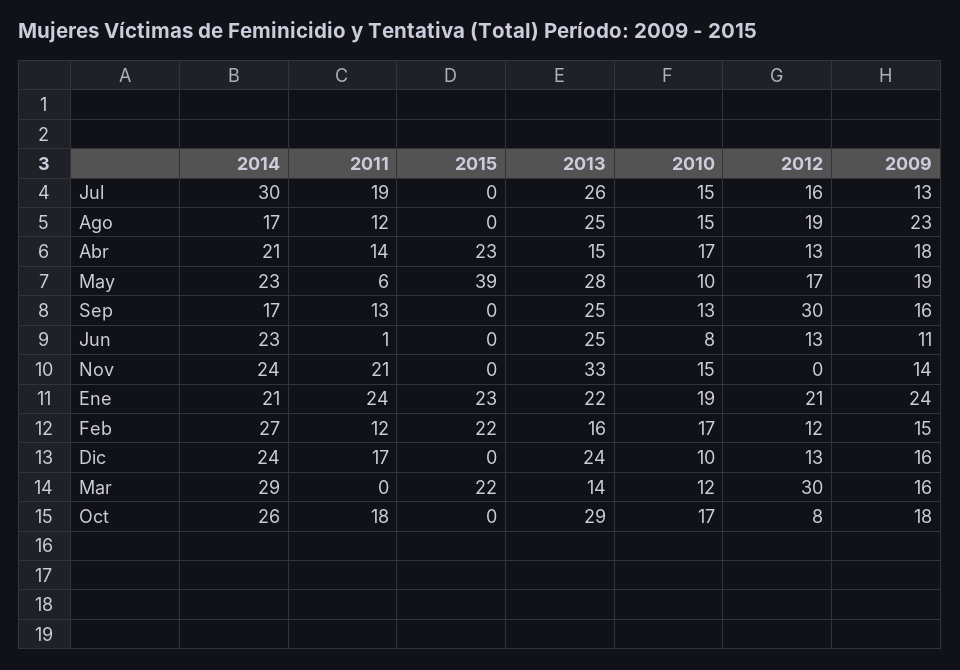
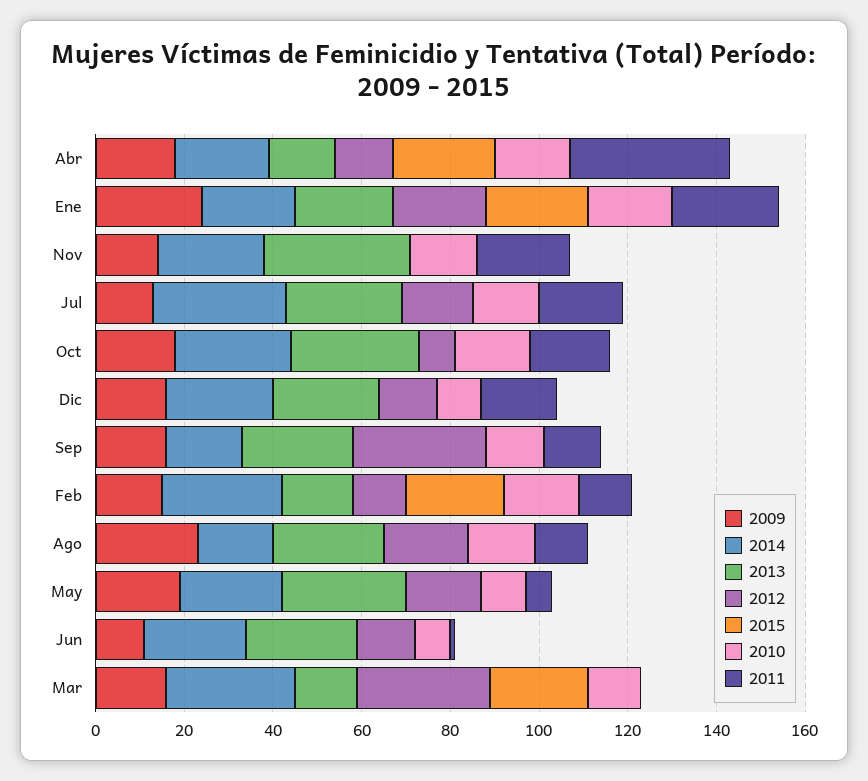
  {
    "2014": {
      "Jul": 30,
      "Ago": 17,
      "Abr": 21,
      "May": 23,
      "Sep": 17,
      "Jun": 23,
      "Nov": 24,
      "Ene": 21,
      "Feb": 27,
      "Dic": 24,
      "Mar": 29,
      "Oct": 26
    },
    "2011": {
      "Jul": 19,
      "Ago": 12,
-     "Abr": 14,
+     "Abr": 35,
      "May": 6,
      "Sep": 13,
      "Jun": 1,
      "Nov": 21,
      "Ene": 24,
      "Feb": 12,
      "Dic": 17,
      "Mar": 0,
      "Oct": 18
    },
    "2015": {
      "Jul": 0,
      "Ago": 0,
      "Abr": 23,
-     "May": 39,
+     "May": 0,
      "Sep": 0,
      "Jun": 0,
      "Nov": 0,
      "Ene": 23,
      "Feb": 22,
      "Dic": 0,
      "Mar": 22,
      "Oct": 0
    },
    "2013": {
      "Jul": 26,
      "Ago": 25,
      "Abr": 15,
      "May": 28,
      "Sep": 25,
      "Jun": 25,
      "Nov": 33,
      "Ene": 22,
      "Feb": 16,
      "Dic": 24,
      "Mar": 14,
      "Oct": 29
    },
    "2010": {
      "Jul": 15,
      "Ago": 15,
      "Abr": 17,
      "May": 10,
      "Sep": 13,
      "Jun": 8,
      "Nov": 15,
      "Ene": 19,
      "Feb": 17,
      "Dic": 10,
      "Mar": 12,
      "Oct": 17
    },
    "2012": {
      "Jul": 16,
      "Ago": 19,
      "Abr": 13,
      "May": 17,
      "Sep": 30,
      "Jun": 13,
      "Nov": 0,
      "Ene": 21,
      "Feb": 12,
      "Dic": 13,
      "Mar": 30,
      "Oct": 8
    },
    "2009": {
      "Jul": 13,
      "Ago": 23,
      "Abr": 18,
      "May": 19,
      "Sep": 16,
      "Jun": 11,
      "Nov": 14,
      "Ene": 24,
      "Feb": 15,
      "Dic": 16,
      "Mar": 16,
      "Oct": 18
    }
  }

